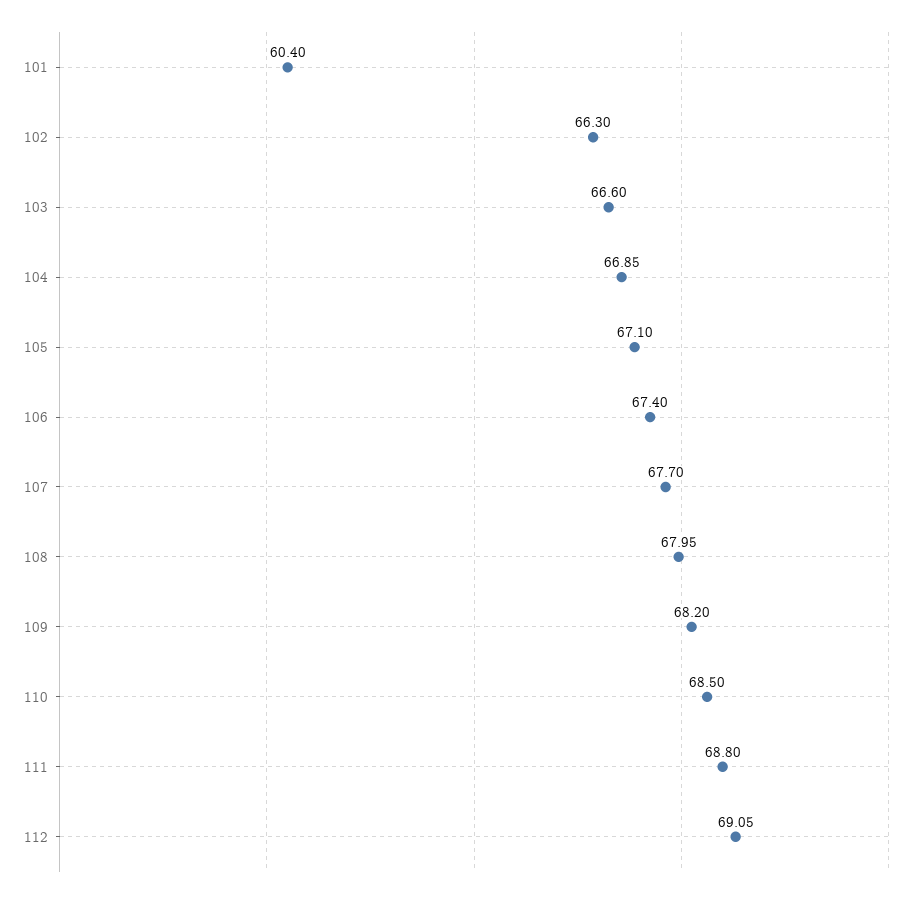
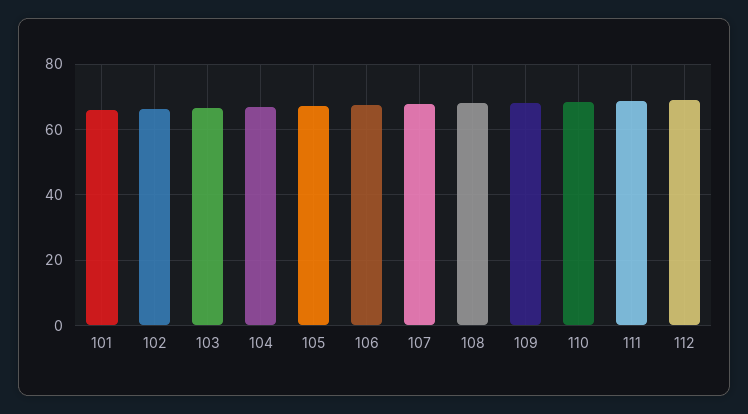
  {
-   "101": 60.4,
+   "101": 66,
    "102": 66.3,
    "103": 66.6,
    "104": 66.85,
    "105": 67.1,
    "106": 67.4,
    "107": 67.7,
    "108": 67.95,
    "109": 68.2,
    "110": 68.5,
    "111": 68.8,
    "112": 69.05
  }

